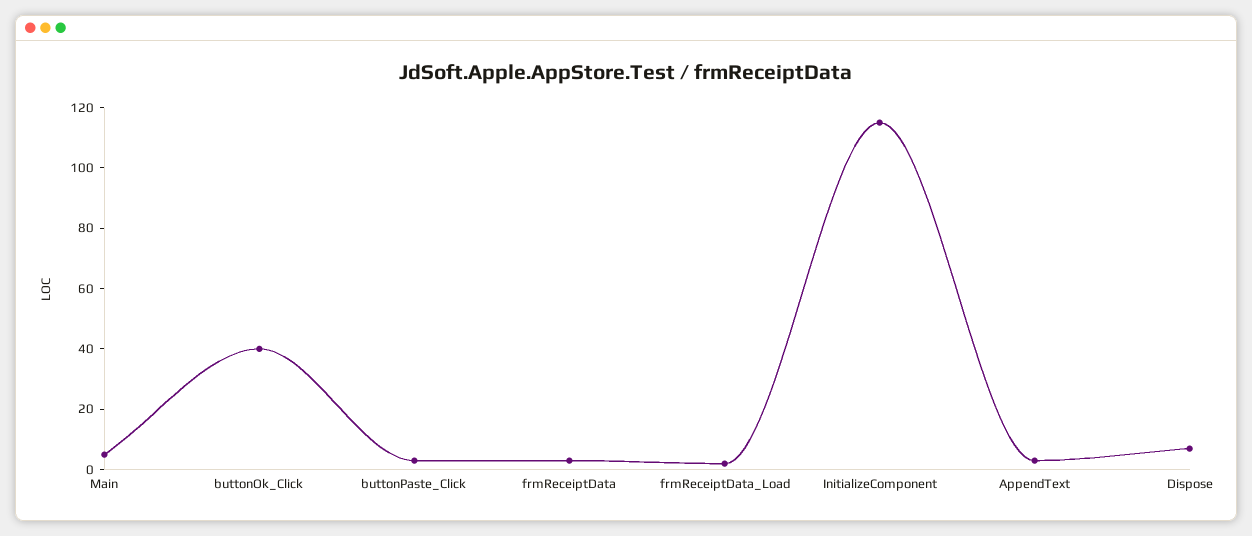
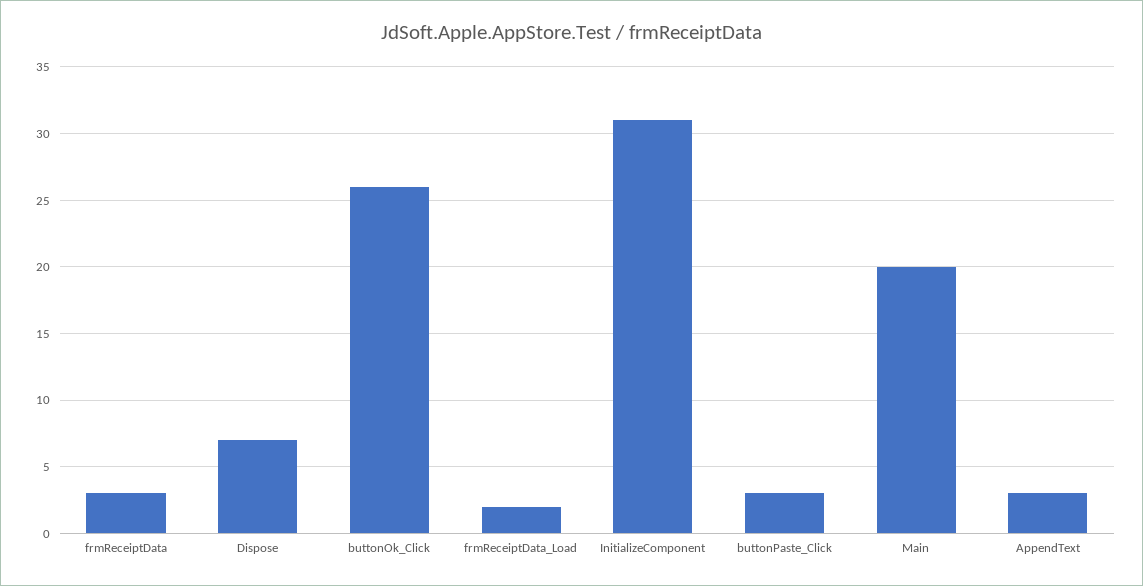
  {
-   "Main": 5,
+   "Main": 20,
-   "buttonOk_Click": 40,
+   "buttonOk_Click": 26,
    "buttonPaste_Click": 3,
    "frmReceiptData": 3,
    "frmReceiptData_Load": 2,
-   "InitializeComponent": 115,
+   "InitializeComponent": 31,
    "AppendText": 3,
    "Dispose": 7
  }

